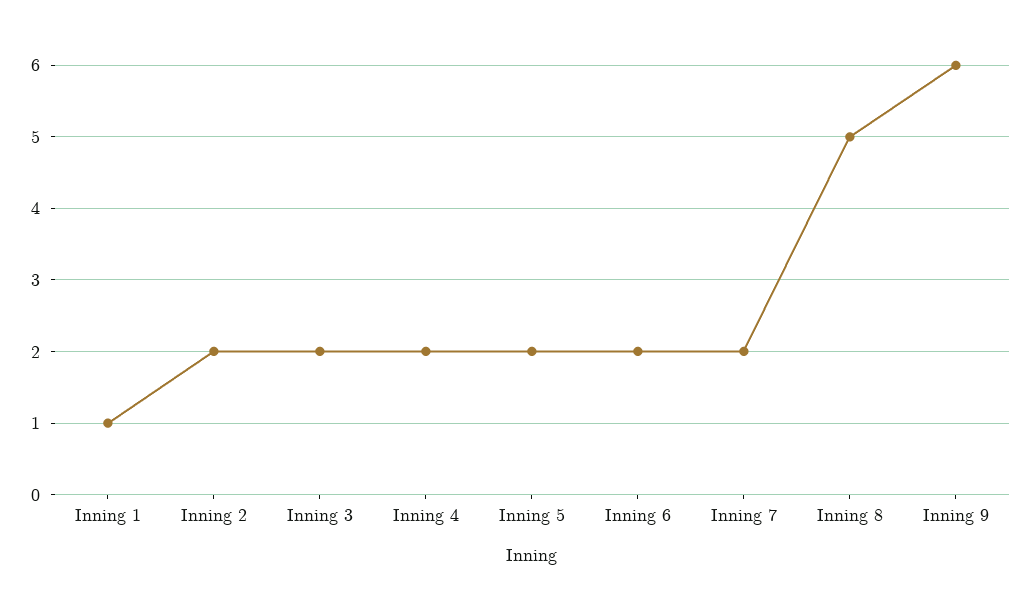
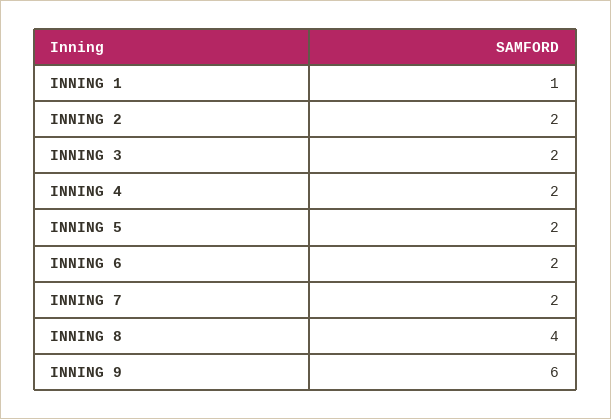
  {
    "Inning 1": 1,
    "Inning 2": 2,
    "Inning 3": 2,
    "Inning 4": 2,
    "Inning 5": 2,
    "Inning 6": 2,
    "Inning 7": 2,
-   "Inning 8": 5,
+   "Inning 8": 4,
    "Inning 9": 6
  }

